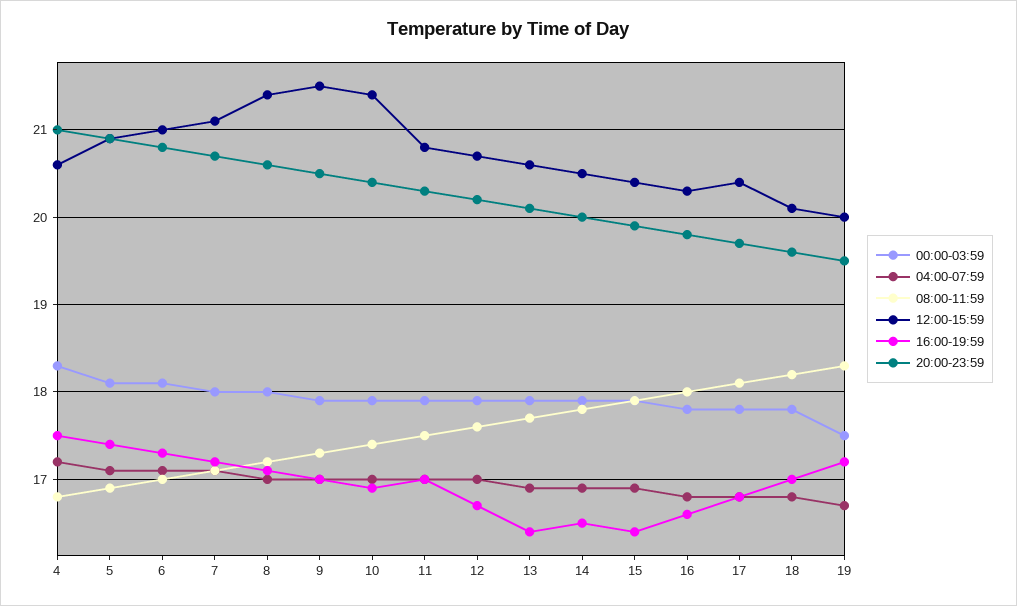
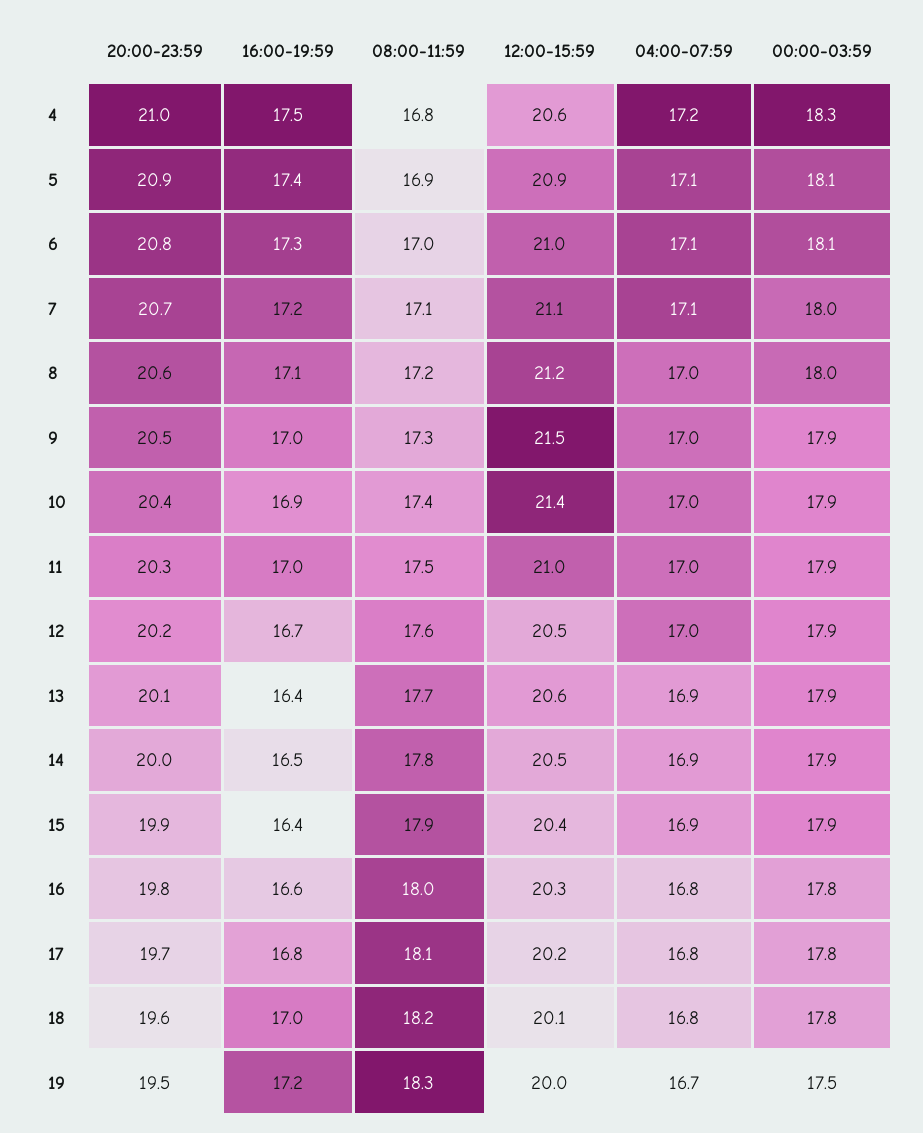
  {
    "00:00-03:59": {
      "4": 18.3,
      "5": 18.1,
      "6": 18.1,
      "7": 18,
      "8": 18,
      "9": 17.9,
      "10": 17.9,
      "11": 17.9,
      "12": 17.9,
      "13": 17.9,
      "14": 17.9,
      "15": 17.9,
      "16": 17.8,
      "17": 17.8,
      "18": 17.8,
      "19": 17.5
    },
    "04:00-07:59": {
      "4": 17.2,
      "5": 17.1,
      "6": 17.1,
      "7": 17.1,
      "8": 17,
      "9": 17,
      "10": 17,
      "11": 17,
      "12": 17,
      "13": 16.9,
      "14": 16.9,
      "15": 16.9,
      "16": 16.8,
      "17": 16.8,
      "18": 16.8,
      "19": 16.7
    },
    "08:00-11:59": {
      "4": 16.8,
      "5": 16.9,
      "6": 17,
      "7": 17.1,
      "8": 17.2,
      "9": 17.3,
      "10": 17.4,
      "11": 17.5,
      "12": 17.6,
      "13": 17.7,
      "14": 17.8,
      "15": 17.9,
      "16": 18,
      "17": 18.1,
      "18": 18.2,
      "19": 18.3
    },
    "12:00-15:59": {
      "4": 20.6,
      "5": 20.9,
      "6": 21,
      "7": 21.1,
-     "8": 21.4,
+     "8": 21.2,
      "9": 21.5,
      "10": 21.4,
-     "11": 20.8,
+     "11": 21,
-     "12": 20.7,
+     "12": 20.5,
      "13": 20.6,
      "14": 20.5,
      "15": 20.4,
      "16": 20.3,
-     "17": 20.4,
+     "17": 20.2,
      "18": 20.1,
      "19": 20
    },
    "16:00-19:59": {
      "4": 17.5,
      "5": 17.4,
      "6": 17.3,
      "7": 17.2,
      "8": 17.1,
      "9": 17,
      "10": 16.9,
      "11": 17,
      "12": 16.7,
      "13": 16.4,
      "14": 16.5,
      "15": 16.4,
      "16": 16.6,
      "17": 16.8,
      "18": 17,
      "19": 17.2
    },
    "20:00-23:59": {
      "4": 21,
      "5": 20.9,
      "6": 20.8,
      "7": 20.7,
      "8": 20.6,
      "9": 20.5,
      "10": 20.4,
      "11": 20.3,
      "12": 20.2,
      "13": 20.1,
      "14": 20,
      "15": 19.9,
      "16": 19.8,
      "17": 19.7,
      "18": 19.6,
      "19": 19.5
    }
  }

